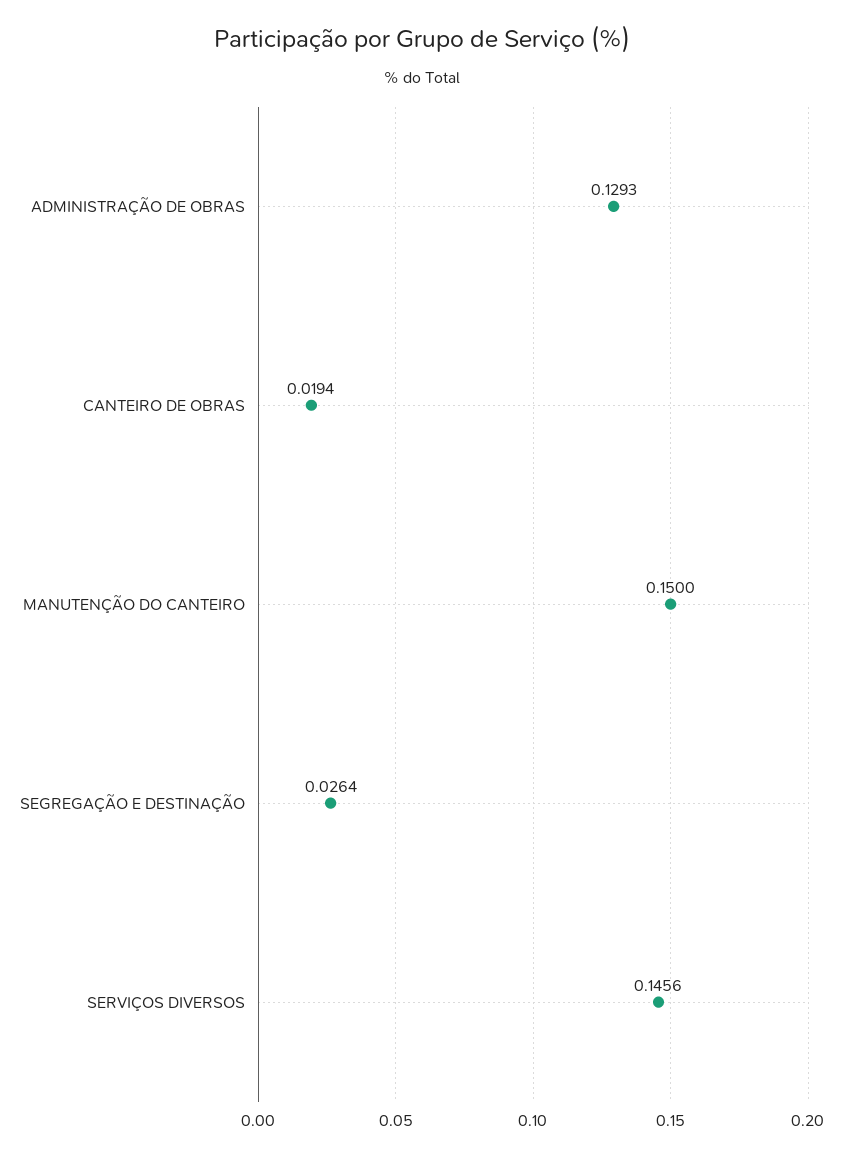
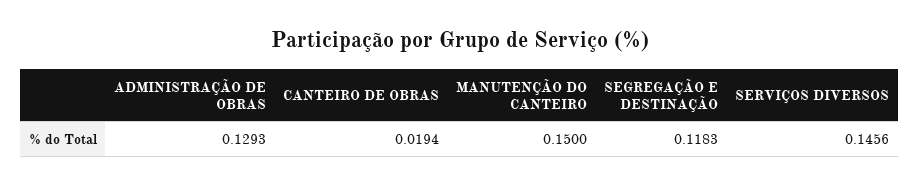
  {
    "ADMINISTRAÇÃO DE OBRAS": 0.1293,
    "CANTEIRO DE OBRAS": 0.0194,
    "MANUTENÇÃO DO CANTEIRO": 0.15,
-   "SEGREGAÇÃO E DESTINAÇÃO": 0.0264,
+   "SEGREGAÇÃO E DESTINAÇÃO": 0.1183,
    "SERVIÇOS DIVERSOS": 0.1456
  }

